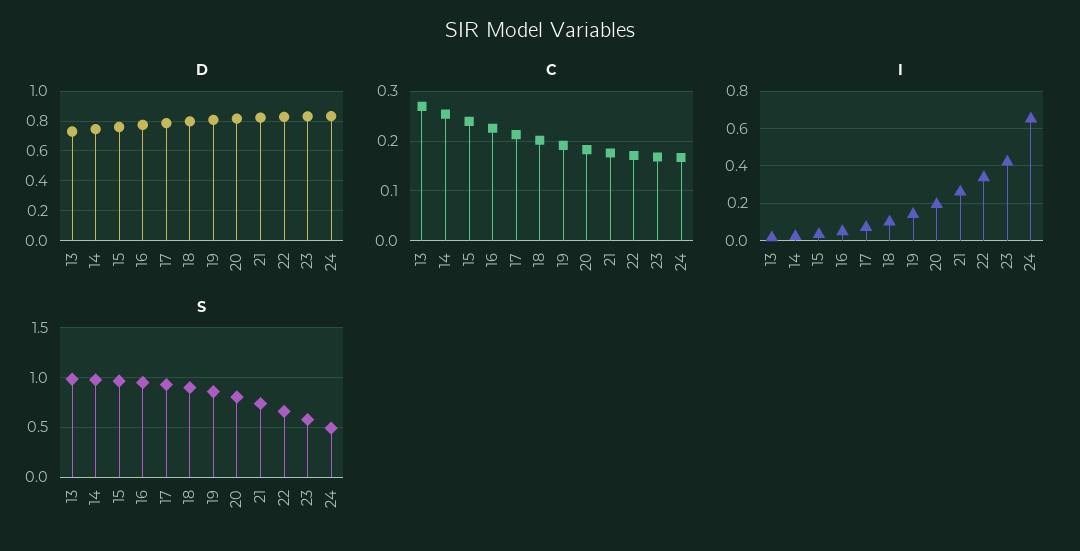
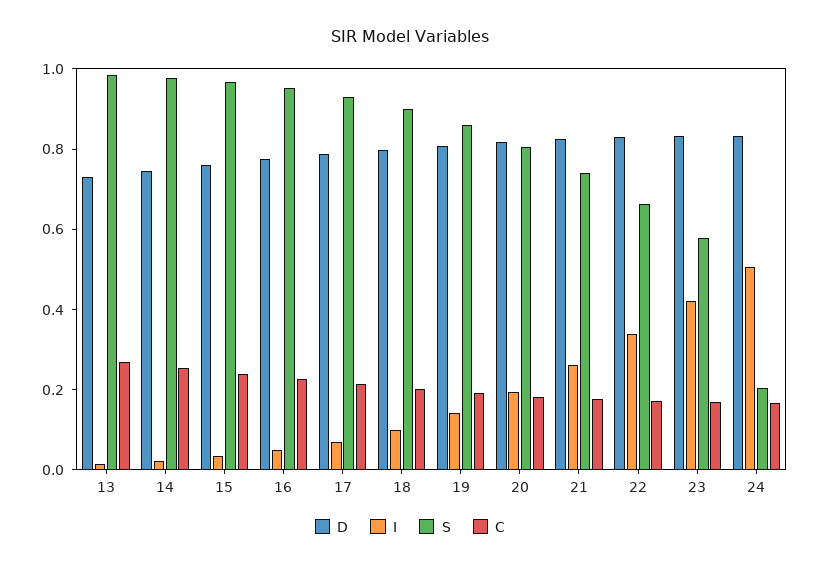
  {
    "D": {
      "13": 0.75,
      "14": 0.75,
      "15": 0.75,
      "16": 0.75,
      "17": 0.8,
      "18": 0.8,
      "19": 0.8,
      "20": 0.8,
      "21": 0.8,
      "22": 0.85,
      "23": 0.85,
      "24": 0.85
    },
    "C": {
      "13": 0.26,
      "14": 0.26,
      "15": 0.24,
      "16": 0.22,
      "17": 0.22,
      "18": 0.2,
      "19": 0.2,
      "20": 0.18,
      "21": 0.18,
      "22": 0.18,
      "23": 0.16,
      "24": 0.16
    },
    "I": {
      "13": 0,
      "14": 0,
      "15": 0.05,
      "16": 0.05,
      "17": 0.05,
      "18": 0.1,
      "19": 0.15,
      "20": 0.2,
      "21": 0.25,
      "22": 0.35,
      "23": 0.4,
-     "24": 0.65
+     "24": 0.5
    },
    "S": {
      "13": 1,
      "14": 1,
      "15": 0.95,
      "16": 0.95,
      "17": 0.95,
      "18": 0.9,
      "19": 0.85,
      "20": 0.8,
      "21": 0.75,
      "22": 0.65,
      "23": 0.6,
-     "24": 0.5
+     "24": 0.2
    }
  }

